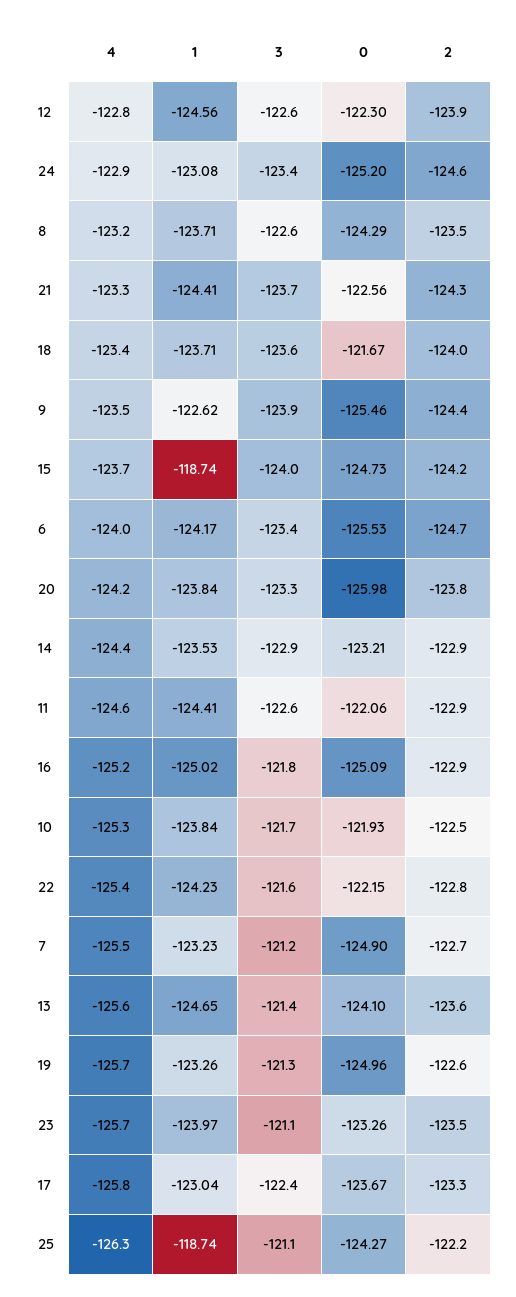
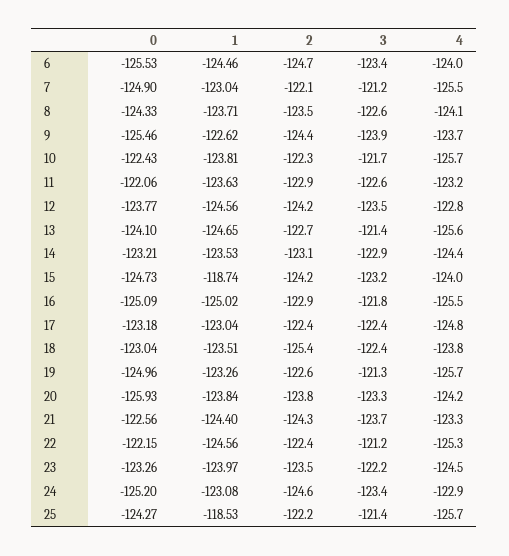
  {
    "4": {
      "12": -122.8,
      "24": -122.9,
-     "8": -123.2,
+     "8": -124.1,
      "21": -123.3,
-     "18": -123.4,
+     "18": -123.8,
-     "9": -123.5,
+     "9": -123.7,
-     "15": -123.7,
+     "15": -124,
      "6": -124,
      "20": -124.2,
      "14": -124.4,
-     "11": -124.6,
+     "11": -123.2,
-     "16": -125.2,
+     "16": -125.5,
-     "10": -125.3,
+     "10": -125.7,
-     "22": -125.4,
+     "22": -125.3,
      "7": -125.5,
      "13": -125.6,
      "19": -125.7,
-     "23": -125.7,
+     "23": -124.5,
-     "17": -125.8,
+     "17": -124.8,
-     "25": -126.3
+     "25": -125.7
    },
    "1": {
      "12": -124.56,
      "24": -123.08,
      "8": -123.71,
-     "21": -124.41,
+     "21": -124.4,
-     "18": -123.71,
+     "18": -123.51,
      "9": -122.62,
      "15": -118.74,
-     "6": -124.17,
+     "6": -124.46,
      "20": -123.84,
      "14": -123.53,
-     "11": -124.41,
+     "11": -123.63,
      "16": -125.02,
-     "10": -123.84,
+     "10": -123.81,
-     "22": -124.23,
+     "22": -124.56,
-     "7": -123.23,
+     "7": -123.04,
      "13": -124.65,
      "19": -123.26,
      "23": -123.97,
      "17": -123.04,
-     "25": -118.74
+     "25": -118.53
    },
    "3": {
-     "12": -122.6,
+     "12": -123.5,
      "24": -123.4,
      "8": -122.6,
      "21": -123.7,
-     "18": -123.6,
+     "18": -122.4,
      "9": -123.9,
-     "15": -124,
+     "15": -123.2,
      "6": -123.4,
      "20": -123.3,
      "14": -122.9,
      "11": -122.6,
      "16": -121.8,
      "10": -121.7,
-     "22": -121.6,
+     "22": -121.2,
      "7": -121.2,
      "13": -121.4,
      "19": -121.3,
-     "23": -121.1,
+     "23": -122.2,
      "17": -122.4,
-     "25": -121.1
+     "25": -121.4
    },
    "0": {
-     "12": -122.3,
+     "12": -123.77,
      "24": -125.2,
-     "8": -124.29,
+     "8": -124.33,
      "21": -122.56,
-     "18": -121.67,
+     "18": -123.04,
      "9": -125.46,
      "15": -124.73,
      "6": -125.53,
-     "20": -125.98,
+     "20": -125.93,
      "14": -123.21,
      "11": -122.06,
      "16": -125.09,
-     "10": -121.93,
+     "10": -122.43,
      "22": -122.15,
      "7": -124.9,
      "13": -124.1,
      "19": -124.96,
      "23": -123.26,
-     "17": -123.67,
+     "17": -123.18,
      "25": -124.27
    },
    "2": {
-     "12": -123.9,
+     "12": -124.2,
      "24": -124.6,
      "8": -123.5,
      "21": -124.3,
-     "18": -124,
+     "18": -125.4,
      "9": -124.4,
      "15": -124.2,
      "6": -124.7,
      "20": -123.8,
-     "14": -122.9,
+     "14": -123.1,
      "11": -122.9,
      "16": -122.9,
-     "10": -122.5,
+     "10": -122.3,
-     "22": -122.8,
+     "22": -122.4,
-     "7": -122.7,
+     "7": -122.1,
-     "13": -123.6,
+     "13": -122.7,
      "19": -122.6,
      "23": -123.5,
-     "17": -123.3,
+     "17": -122.4,
      "25": -122.2
    }
  }

